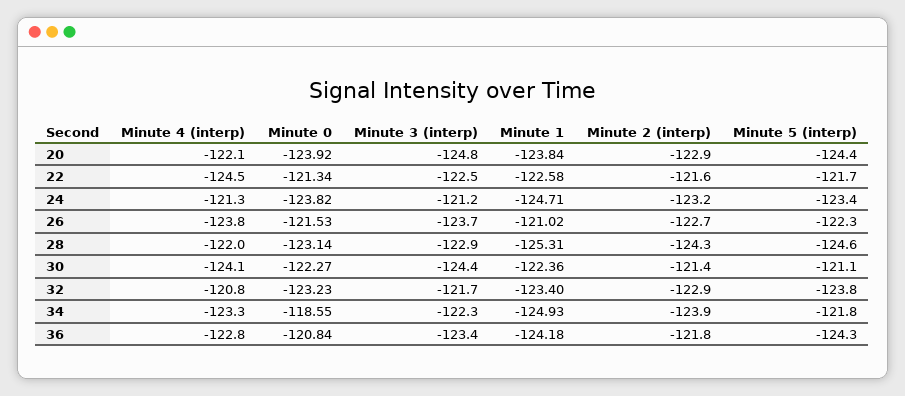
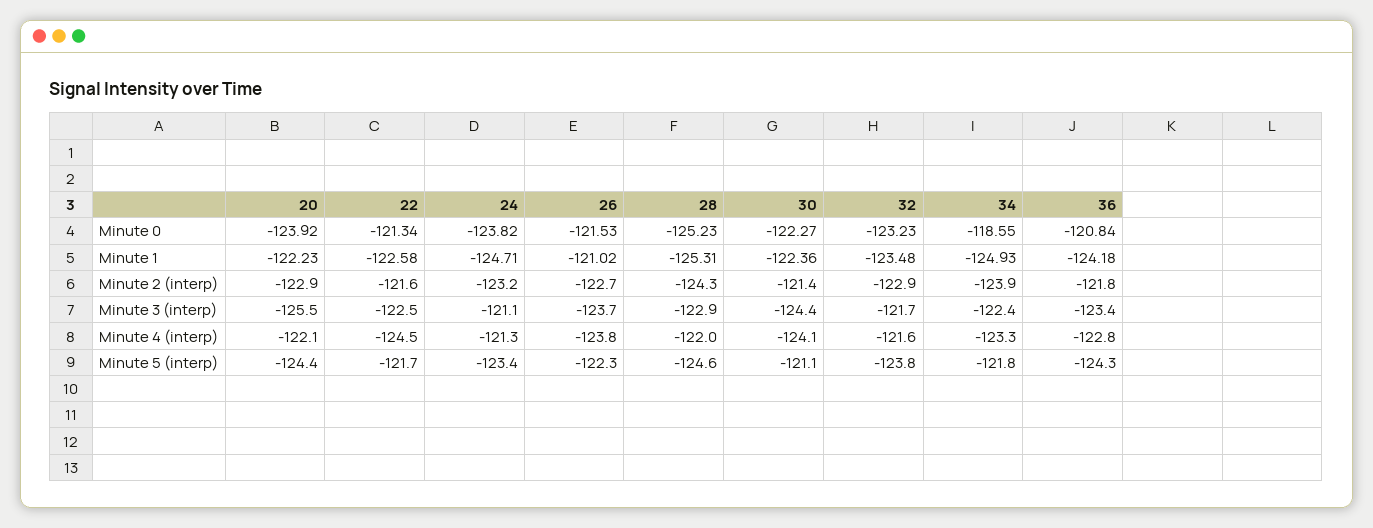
  {
    "Minute 4 (interp)": {
      "20": -122.1,
      "22": -124.5,
      "24": -121.3,
      "26": -123.8,
      "28": -122,
      "30": -124.1,
-     "32": -120.8,
+     "32": -121.6,
      "34": -123.3,
      "36": -122.8
    },
    "Minute 0": {
      "20": -123.92,
      "22": -121.34,
      "24": -123.82,
      "26": -121.53,
-     "28": -123.14,
+     "28": -125.23,
      "30": -122.27,
      "32": -123.23,
      "34": -118.55,
      "36": -120.84
    },
    "Minute 3 (interp)": {
-     "20": -124.8,
+     "20": -125.5,
      "22": -122.5,
-     "24": -121.2,
+     "24": -121.1,
      "26": -123.7,
      "28": -122.9,
      "30": -124.4,
      "32": -121.7,
-     "34": -122.3,
+     "34": -122.4,
      "36": -123.4
    },
    "Minute 1": {
-     "20": -123.84,
+     "20": -122.23,
      "22": -122.58,
      "24": -124.71,
      "26": -121.02,
      "28": -125.31,
      "30": -122.36,
-     "32": -123.4,
+     "32": -123.48,
      "34": -124.93,
      "36": -124.18
    },
    "Minute 2 (interp)": {
      "20": -122.9,
      "22": -121.6,
      "24": -123.2,
      "26": -122.7,
      "28": -124.3,
      "30": -121.4,
      "32": -122.9,
      "34": -123.9,
      "36": -121.8
    },
    "Minute 5 (interp)": {
      "20": -124.4,
      "22": -121.7,
      "24": -123.4,
      "26": -122.3,
      "28": -124.6,
      "30": -121.1,
      "32": -123.8,
      "34": -121.8,
      "36": -124.3
    }
  }

